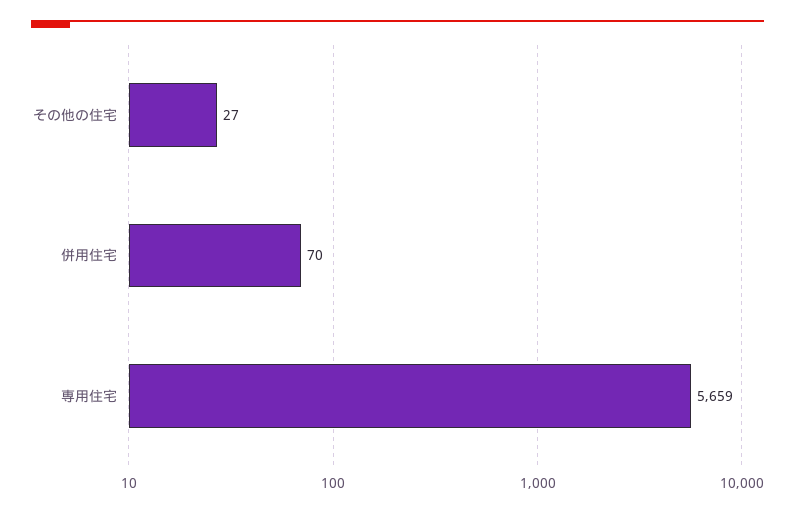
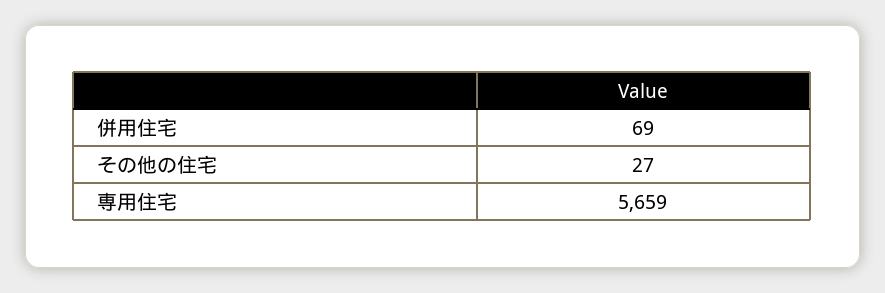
  {
    "その他の住宅": 27,
-   "併用住宅": 70,
+   "併用住宅": 69,
    "専用住宅": 5659
  }

